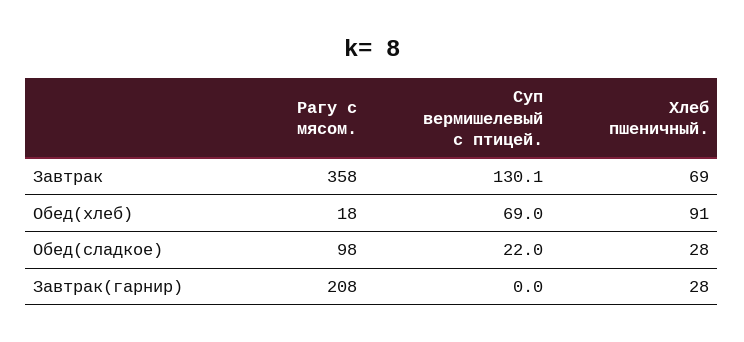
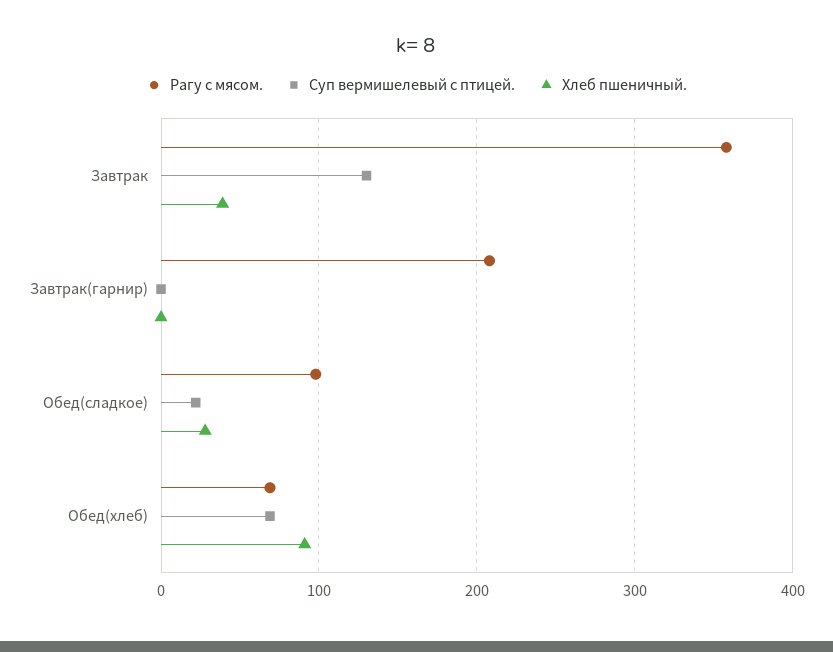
  {
    "Рагу с мясом.": {
      "Завтрак": 358,
-     "Обед(хлеб)": 18,
+     "Обед(хлеб)": 70,
      "Обед(сладкое)": 98,
      "Завтрак(гарнир)": 208
    },
    "Суп вермишелевый с птицей.": {
      "Завтрак": 130.1,
      "Обед(хлеб)": 69,
      "Обед(сладкое)": 22,
      "Завтрак(гарнир)": 0
    },
    "Хлеб пшеничный.": {
-     "Завтрак": 69,
+     "Завтрак": 40,
      "Обед(хлеб)": 91,
      "Обед(сладкое)": 28,
-     "Завтрак(гарнир)": 28
+     "Завтрак(гарнир)": 0
    }
  }

